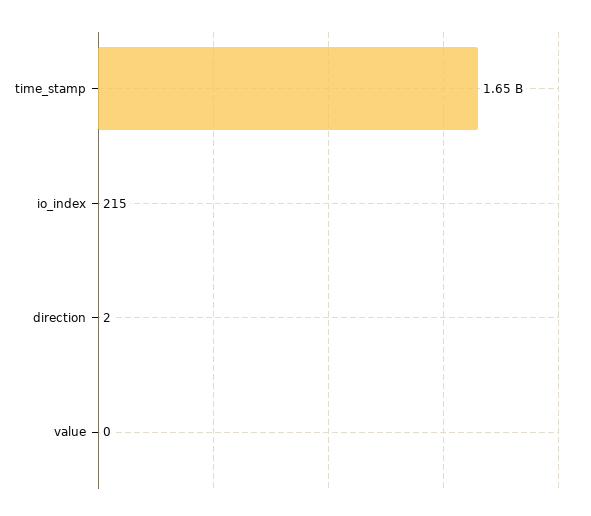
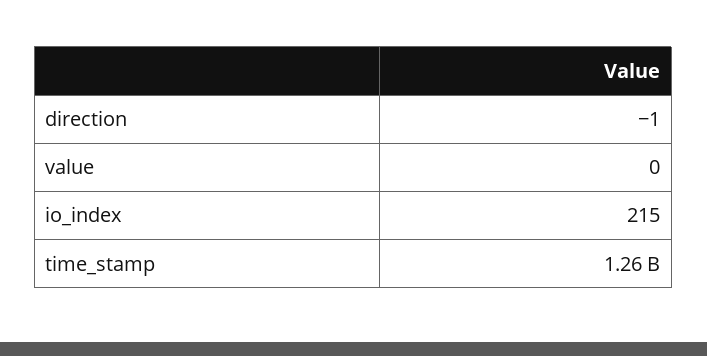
  {
-   "time_stamp": 1650000000,
+   "time_stamp": 1260000000,
    "io_index": 215,
-   "direction": 2,
+   "direction": -1,
    "value": 0
  }

